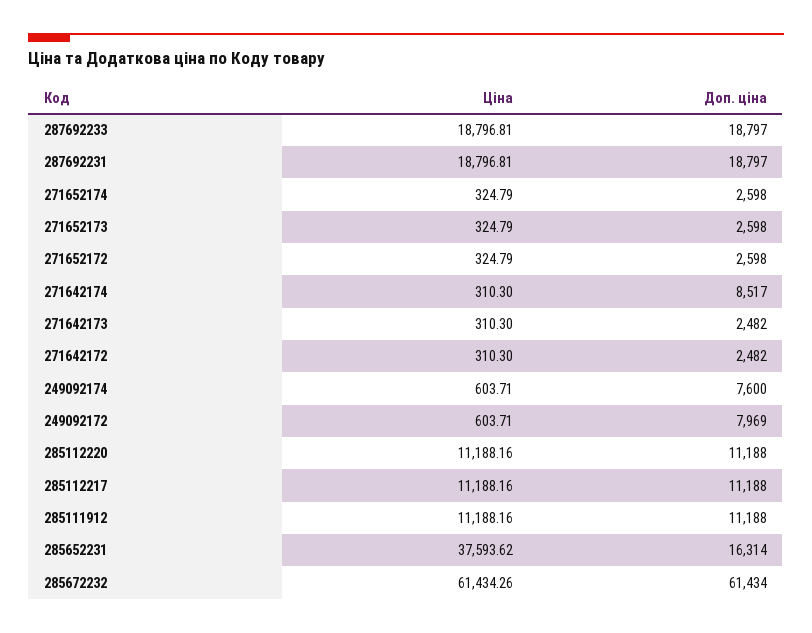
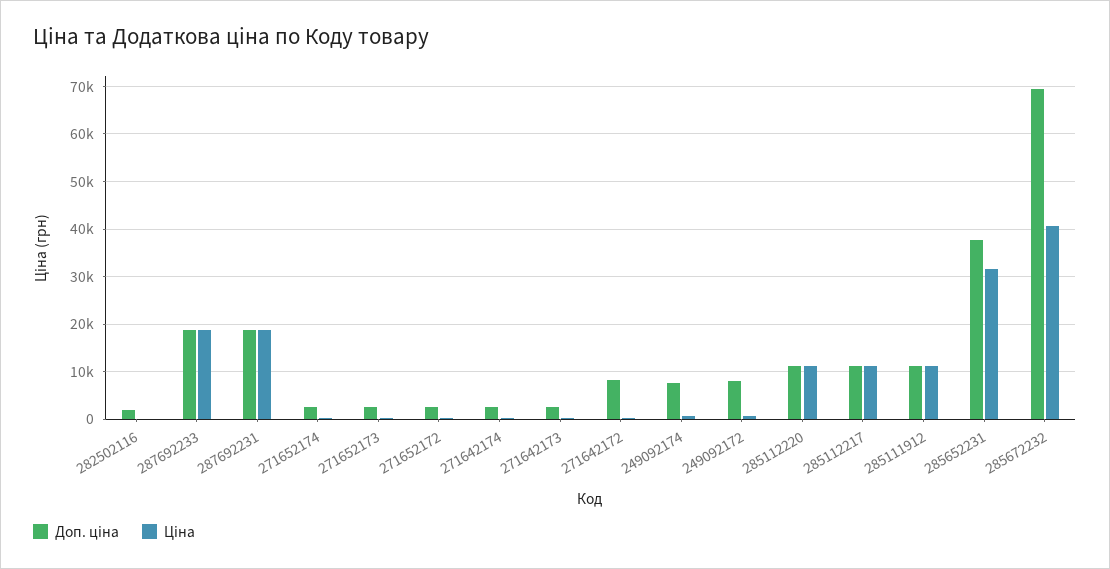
  {
    "Ціна": {
      "287692233": 18796.81,
      "287692231": 18796.81,
      "271652174": 324.79,
      "271652173": 324.79,
      "271652172": 324.79,
      "271642174": 310.3,
      "271642173": 310.3,
      "271642172": 310.3,
      "249092174": 603.71,
      "249092172": 603.71,
      "285112220": 11188.16,
      "285112217": 11188.16,
      "285111912": 11188.16,
-     "285652231": 37593.62,
+     "285652231": 32000,
-     "285672232": 61434.26
+     "285672232": 40000,
+     "282502116": 0
    },
    "Доп. ціна": {
      "287692233": 18797,
      "287692231": 18797,
      "271652174": 2598,
      "271652173": 2598,
      "271652172": 2598,
-     "271642174": 8517,
+     "271642174": 2000,
      "271642173": 2482,
-     "271642172": 2482,
+     "271642172": 8000,
      "249092174": 7600,
      "249092172": 7969,
      "285112220": 11188,
      "285112217": 11188,
      "285111912": 11188,
-     "285652231": 16314,
+     "285652231": 38000,
-     "285672232": 61434
+     "285672232": 70000,
+     "282502116": 2000
    }
  }

